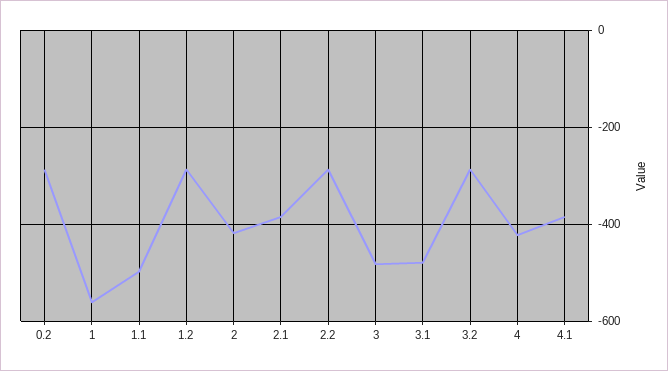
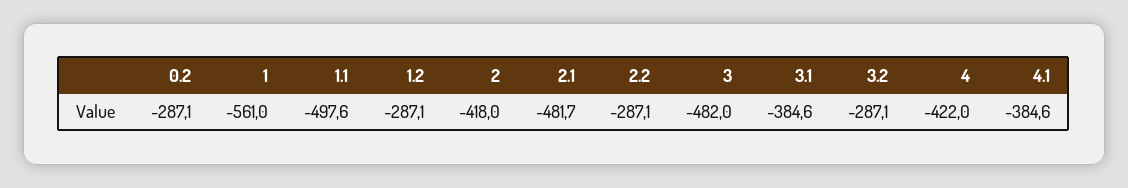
  {
    "0.2": -287.1,
    "1": -561,
    "1.1": -497.6,
    "1.2": -287.1,
    "2": -418,
-   "2.1": -380,
+   "2.1": -481.7,
    "2.2": -287.1,
    "3": -482,
-   "3.1": -480,
+   "3.1": -384.6,
    "3.2": -287.1,
    "4": -422,
    "4.1": -384.6
  }

